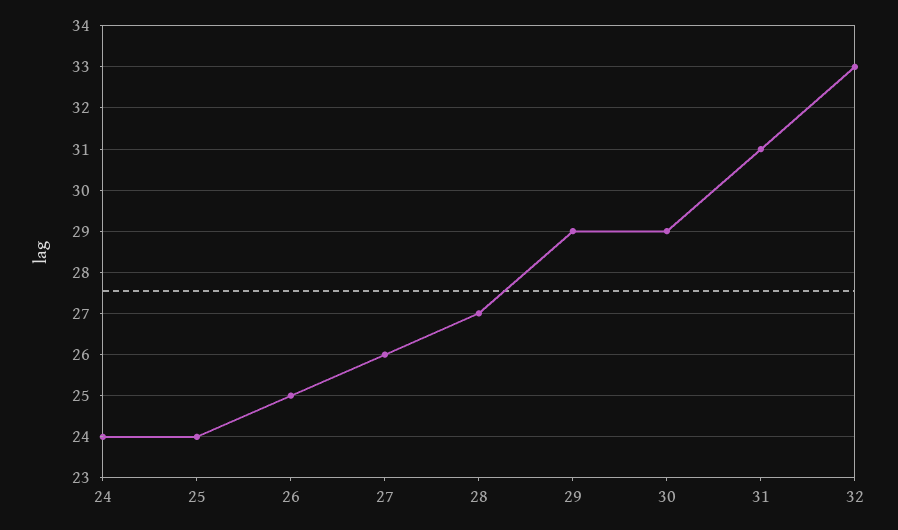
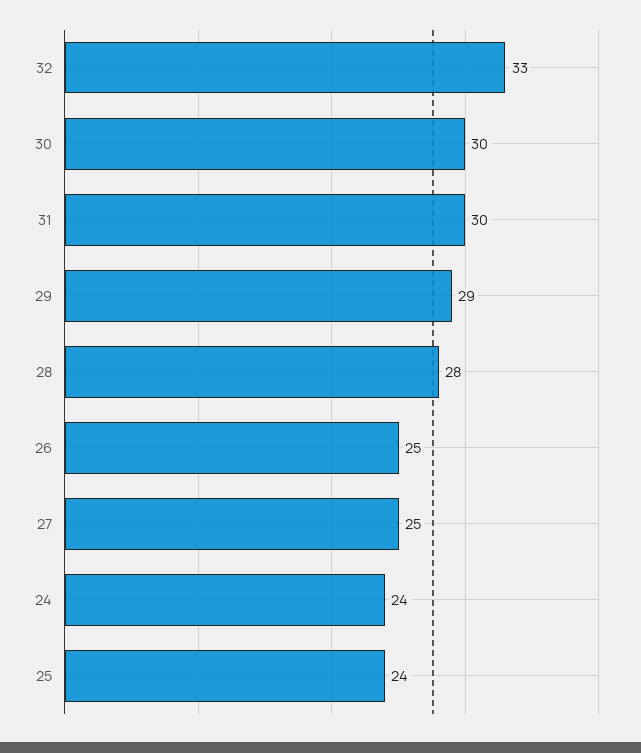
  {
    "24": 24,
    "25": 24,
    "26": 25,
-   "27": 26,
+   "27": 25,
-   "28": 27,
+   "28": 28,
    "29": 29,
-   "30": 29,
+   "30": 30,
-   "31": 31,
+   "31": 30,
    "32": 33
  }

